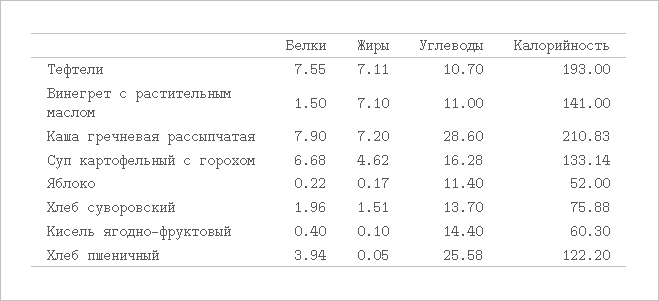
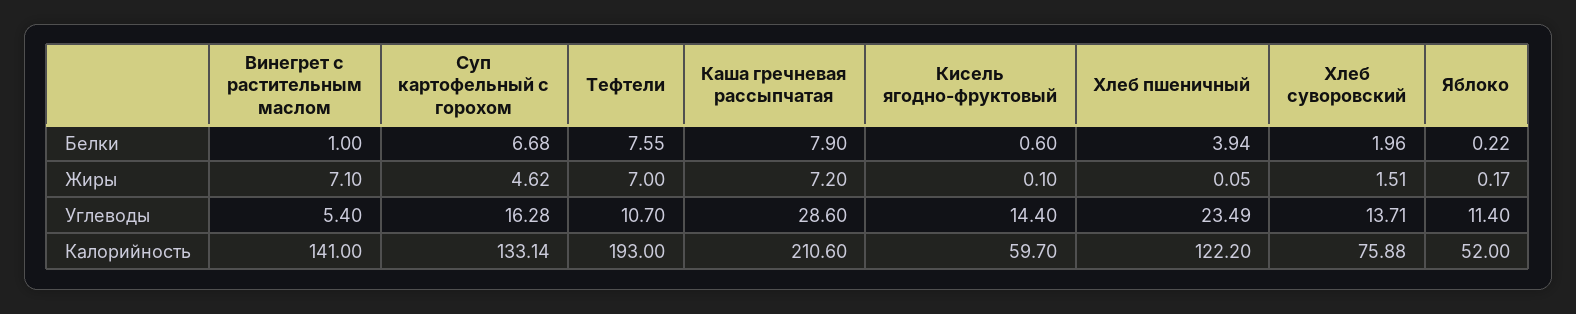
  {
    "Белки": {
      "Тефтели": 7.55,
-     "Винегрет с растительным маслом": 1.5,
+     "Винегрет с растительным маслом": 1,
      "Каша гречневая рассыпчатая": 7.9,
      "Суп картофельный с горохом": 6.68,
      "Яблоко": 0.22,
      "Хлеб суворовский": 1.96,
-     "Кисель ягодно-фруктовый": 0.4,
+     "Кисель ягодно-фруктовый": 0.6,
      "Хлеб пшеничный": 3.94
    },
    "Жиры": {
-     "Тефтели": 7.11,
+     "Тефтели": 7,
      "Винегрет с растительным маслом": 7.1,
      "Каша гречневая рассыпчатая": 7.2,
      "Суп картофельный с горохом": 4.62,
      "Яблоко": 0.17,
      "Хлеб суворовский": 1.51,
      "Кисель ягодно-фруктовый": 0.1,
      "Хлеб пшеничный": 0.05
    },
    "Углеводы": {
      "Тефтели": 10.7,
-     "Винегрет с растительным маслом": 11,
+     "Винегрет с растительным маслом": 5.4,
      "Каша гречневая рассыпчатая": 28.6,
      "Суп картофельный с горохом": 16.28,
      "Яблоко": 11.4,
-     "Хлеб суворовский": 13.7,
+     "Хлеб суворовский": 13.71,
      "Кисель ягодно-фруктовый": 14.4,
-     "Хлеб пшеничный": 25.58
+     "Хлеб пшеничный": 23.49
    },
    "Калорийность": {
      "Тефтели": 193,
      "Винегрет с растительным маслом": 141,
-     "Каша гречневая рассыпчатая": 210.83,
+     "Каша гречневая рассыпчатая": 210.6,
      "Суп картофельный с горохом": 133.14,
      "Яблоко": 52,
      "Хлеб суворовский": 75.88,
-     "Кисель ягодно-фруктовый": 60.3,
+     "Кисель ягодно-фруктовый": 59.7,
      "Хлеб пшеничный": 122.2
    }
  }

